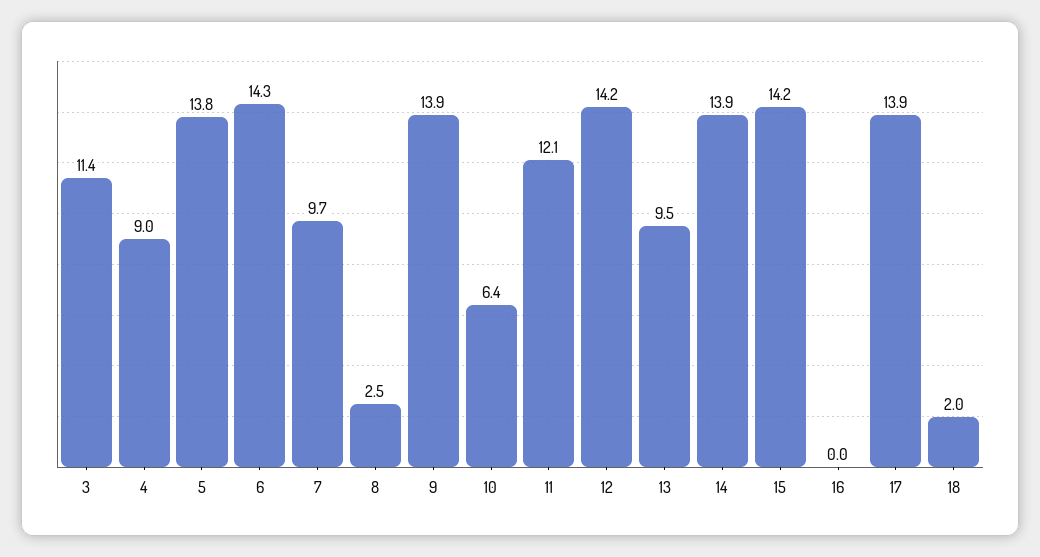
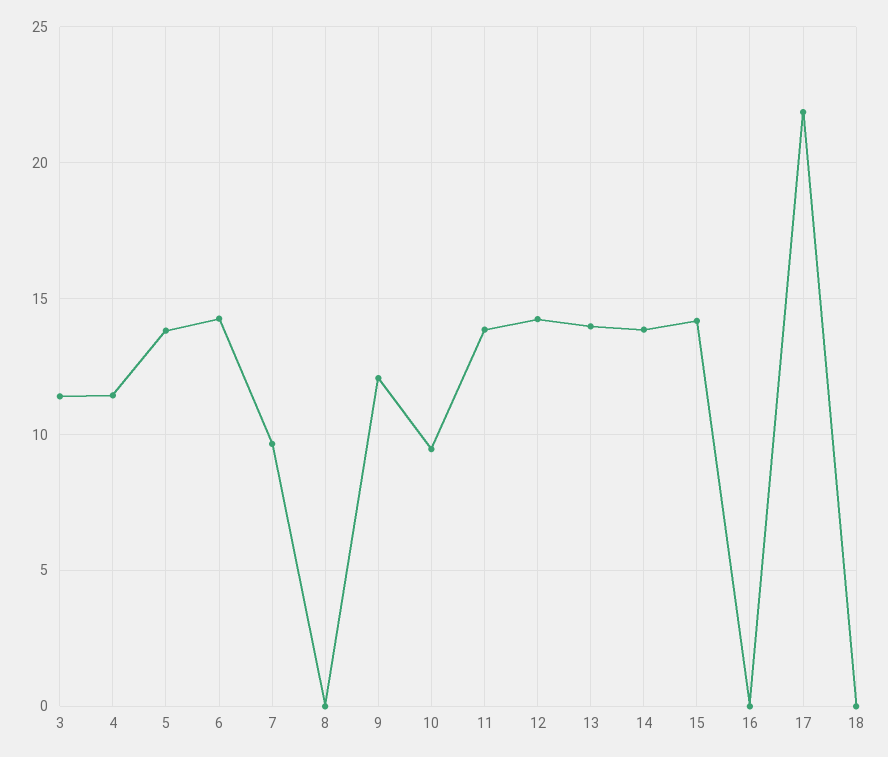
  {
    "3": 11.4,
-   "4": 9,
+   "4": 11.5,
    "5": 13.8,
    "6": 14.3,
    "7": 9.7,
-   "8": 2.5,
+   "8": 0,
-   "9": 13.9,
+   "9": 12,
-   "10": 6.4,
+   "10": 9.5,
-   "11": 12.1,
+   "11": 14,
    "12": 14.2,
-   "13": 9.5,
+   "13": 14,
    "14": 13.9,
    "15": 14.2,
    "16": 0,
-   "17": 13.9,
+   "17": 22,
-   "18": 2
+   "18": 0
  }

